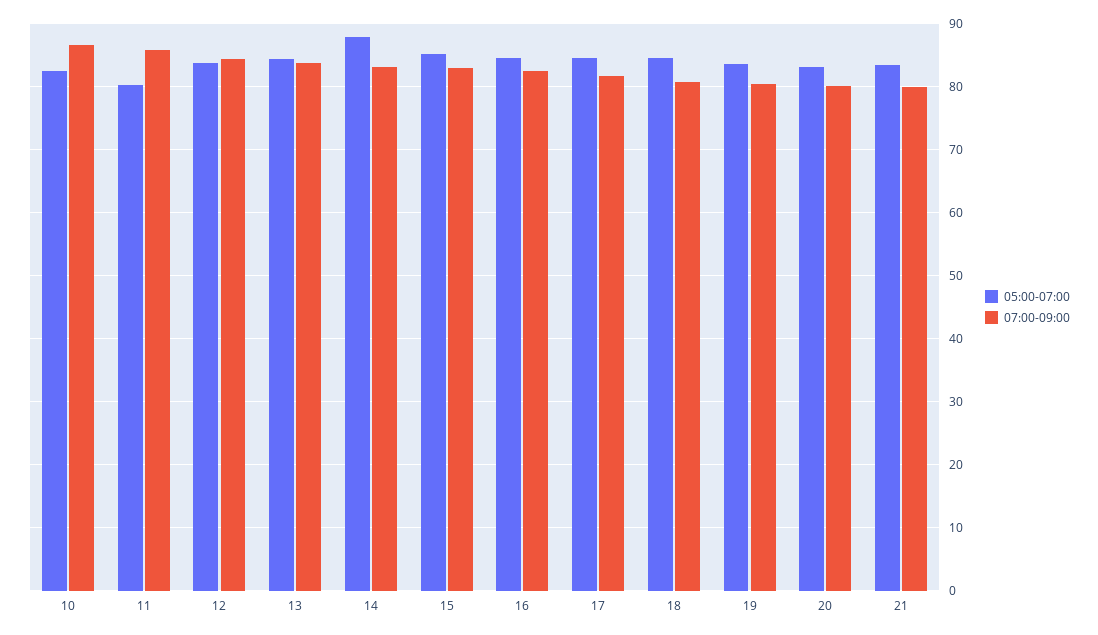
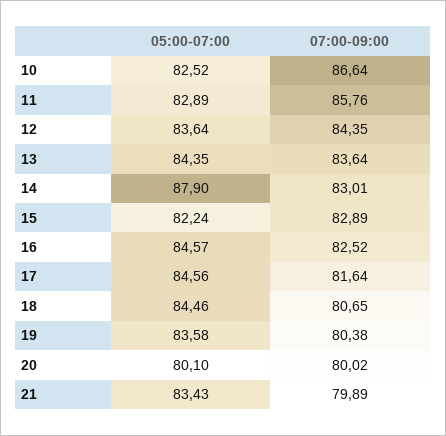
  {
    "05:00-07:00": {
      "10": 82.52,
-     "11": 80,
+     "11": 82.89,
      "12": 83.64,
      "13": 84.35,
      "14": 87.9,
-     "15": 85,
+     "15": 82.24,
      "16": 84.57,
      "17": 84.56,
      "18": 84.46,
      "19": 83.58,
-     "20": 83,
+     "20": 80.1,
      "21": 83.43
    },
    "07:00-09:00": {
      "10": 86.64,
      "11": 85.76,
      "12": 84.35,
      "13": 83.64,
      "14": 83.01,
      "15": 82.89,
      "16": 82.52,
      "17": 81.64,
      "18": 80.65,
      "19": 80.38,
      "20": 80.02,
      "21": 79.89
    }
  }

